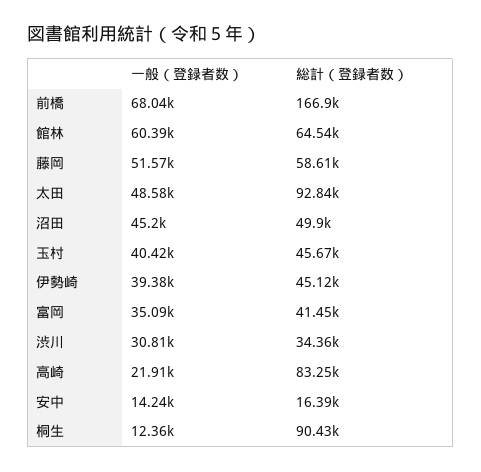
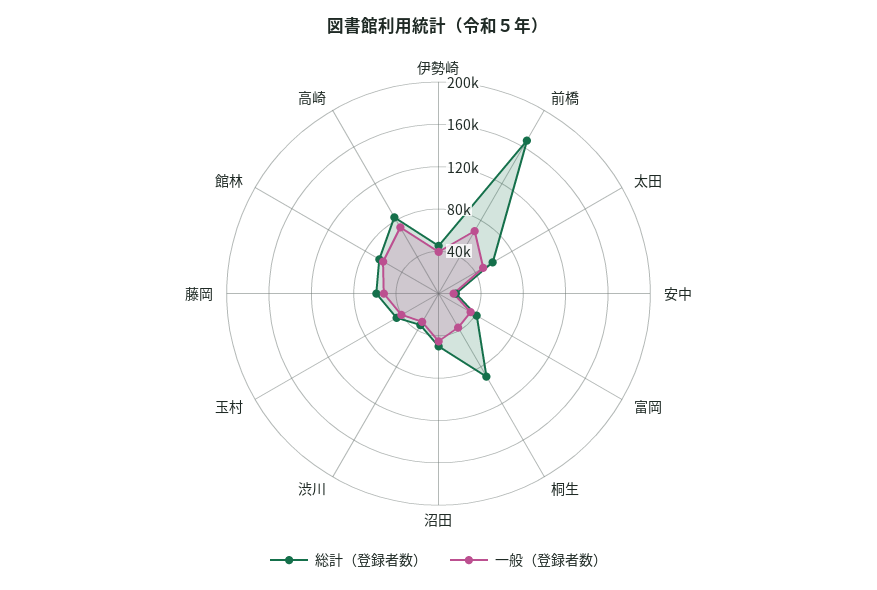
  {
    "一般（登録者数）": {
      "前橋": 68040,
      "館林": 60390,
      "藤岡": 51570,
      "太田": 48580,
      "沼田": 45200,
      "玉村": 40420,
      "伊勢崎": 39380,
      "富岡": 35090,
      "渋川": 30810,
-     "高崎": 21910,
+     "高崎": 70000,
      "安中": 14240,
-     "桐生": 12360
+     "桐生": 40000
    },
    "総計（登録者数）": {
      "前橋": 166900,
      "館林": 64540,
      "藤岡": 58610,
-     "太田": 92840,
+     "太田": 60000,
      "沼田": 49900,
      "玉村": 45670,
      "伊勢崎": 45120,
      "富岡": 41450,
      "渋川": 34360,
      "高崎": 83250,
      "安中": 16390,
      "桐生": 90430
    }
  }

